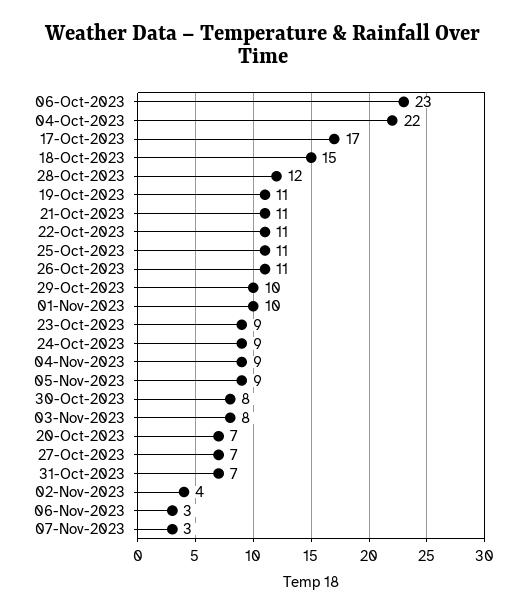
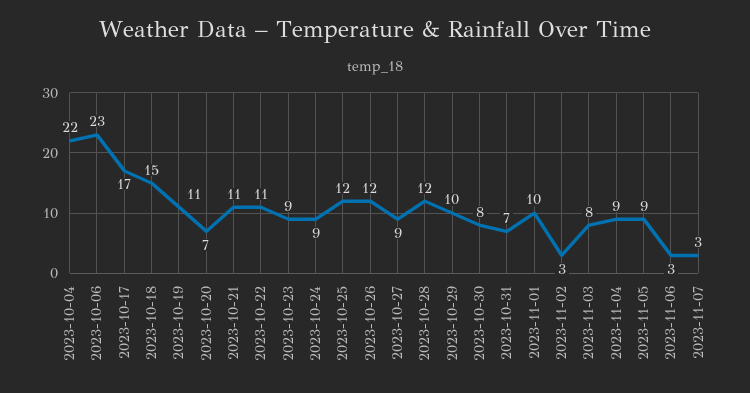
  {
    "06-Oct-2023": 23,
    "04-Oct-2023": 22,
    "17-Oct-2023": 17,
    "18-Oct-2023": 15,
    "28-Oct-2023": 12,
    "19-Oct-2023": 11,
    "21-Oct-2023": 11,
    "22-Oct-2023": 11,
-   "25-Oct-2023": 11,
+   "25-Oct-2023": 12,
-   "26-Oct-2023": 11,
+   "26-Oct-2023": 12,
    "29-Oct-2023": 10,
    "01-Nov-2023": 10,
    "23-Oct-2023": 9,
    "24-Oct-2023": 9,
    "04-Nov-2023": 9,
    "05-Nov-2023": 9,
    "30-Oct-2023": 8,
    "03-Nov-2023": 8,
    "20-Oct-2023": 7,
-   "27-Oct-2023": 7,
+   "27-Oct-2023": 9,
    "31-Oct-2023": 7,
-   "02-Nov-2023": 4,
+   "02-Nov-2023": 3,
    "06-Nov-2023": 3,
    "07-Nov-2023": 3
  }

